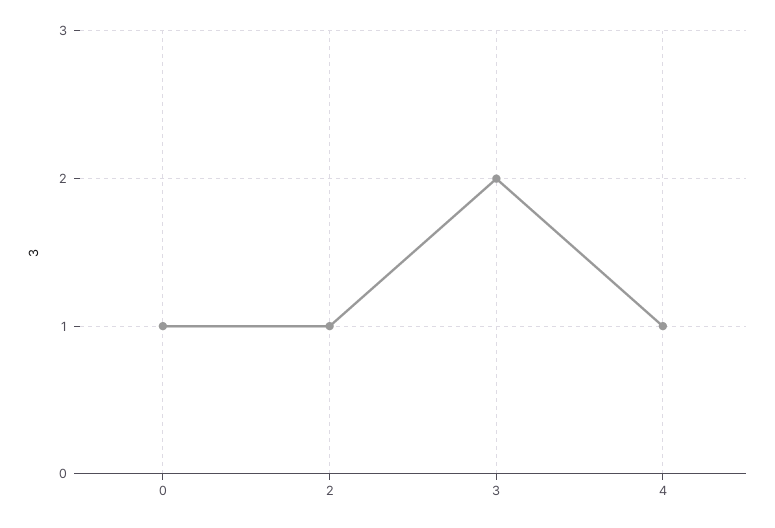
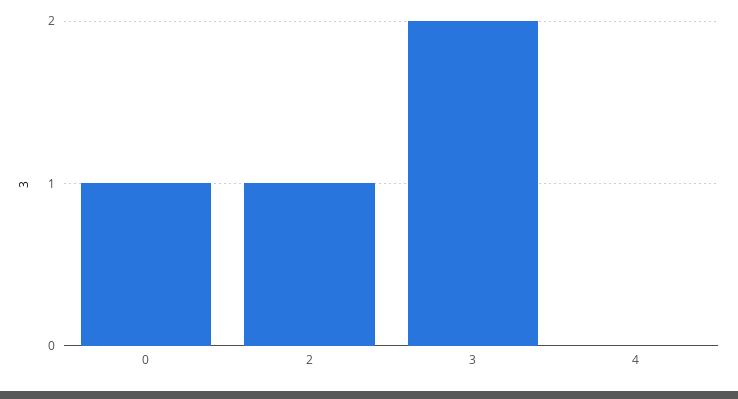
  {
    "0": 1,
    "2": 1,
    "3": 2,
-   "4": 1
+   "4": 0
  }

